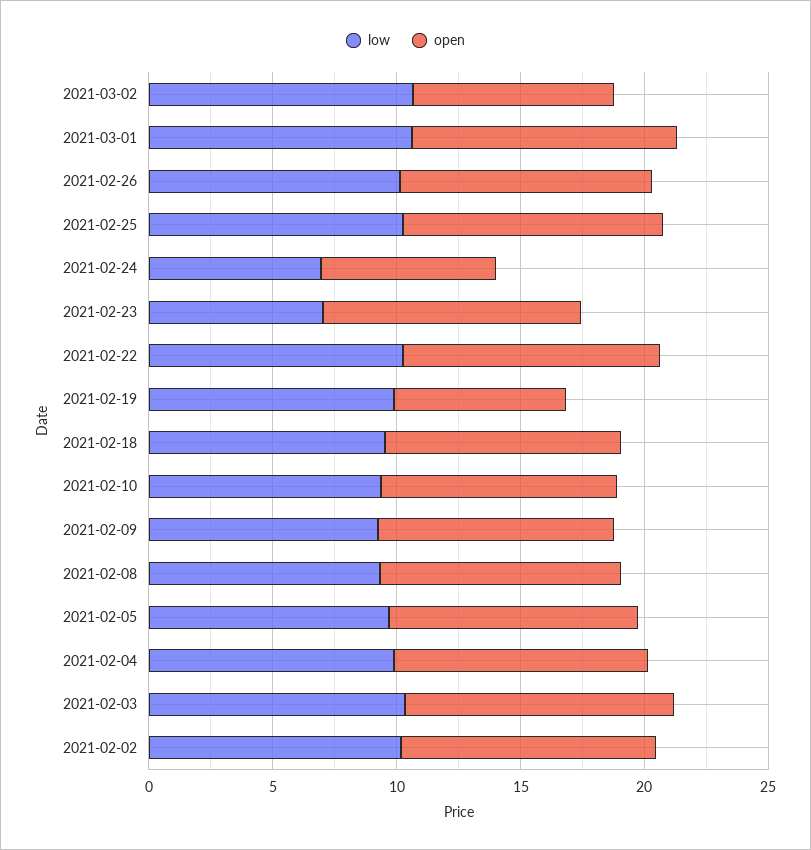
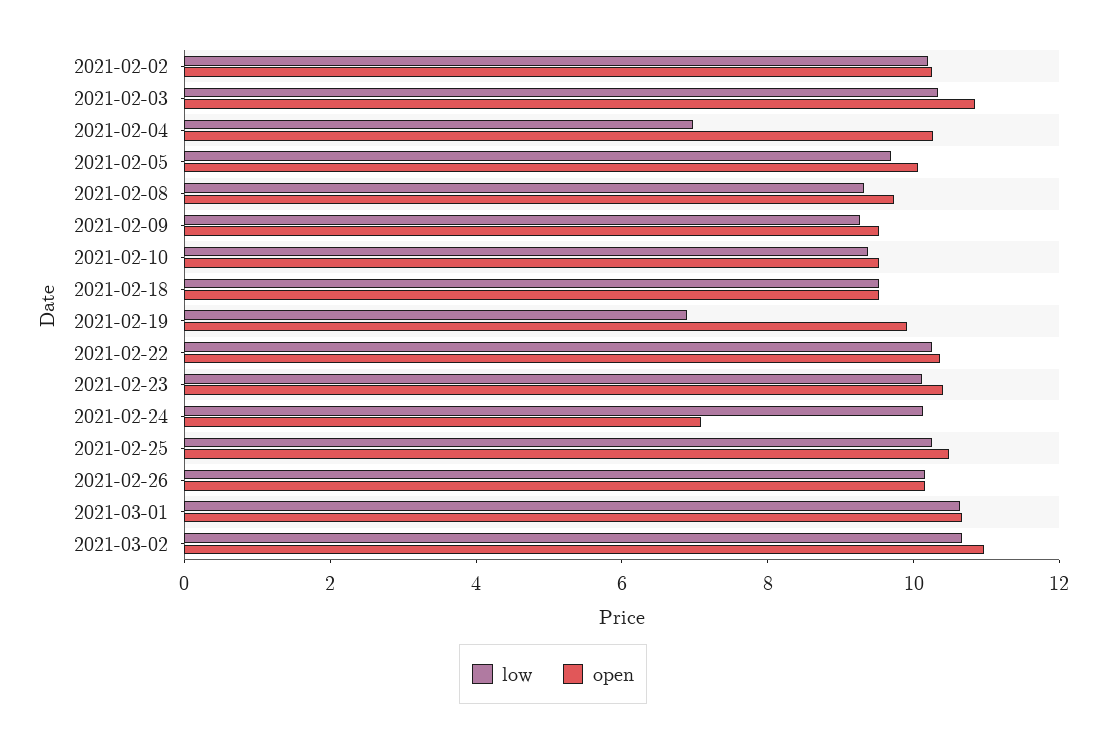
  {
    "low": {
      "2021-03-02": 10.5,
      "2021-03-01": 10.5,
      "2021-02-26": 10,
      "2021-02-25": 10.5,
-     "2021-02-24": 7,
+     "2021-02-24": 10,
-     "2021-02-23": 7,
+     "2021-02-23": 10,
      "2021-02-22": 10.5,
-     "2021-02-19": 10,
+     "2021-02-19": 7,
      "2021-02-18": 9.5,
      "2021-02-10": 9.5,
      "2021-02-09": 9.5,
      "2021-02-08": 9.5,
      "2021-02-05": 9.5,
-     "2021-02-04": 10,
+     "2021-02-04": 7,
      "2021-02-03": 10.5,
      "2021-02-02": 10
    },
    "open": {
-     "2021-03-02": 8,
+     "2021-03-02": 11,
      "2021-03-01": 10.5,
      "2021-02-26": 10,
      "2021-02-25": 10.5,
      "2021-02-24": 7,
      "2021-02-23": 10.5,
      "2021-02-22": 10.5,
-     "2021-02-19": 7,
+     "2021-02-19": 10,
      "2021-02-18": 9.5,
      "2021-02-10": 9.5,
      "2021-02-09": 9.5,
      "2021-02-08": 9.5,
      "2021-02-05": 10,
      "2021-02-04": 10.5,
      "2021-02-03": 11,
      "2021-02-02": 10.5
    }
  }

